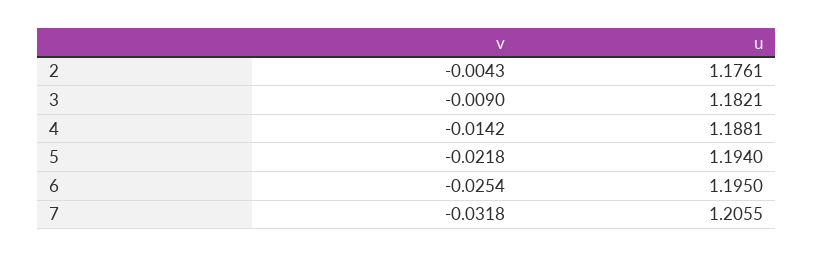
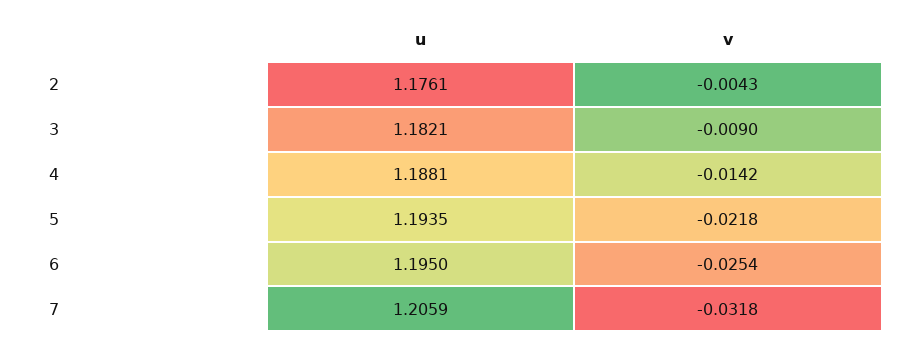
  {
    "v": {
      "2": -0.0043,
      "3": -0.009,
      "4": -0.0142,
      "5": -0.0218,
      "6": -0.0254,
      "7": -0.0318
    },
    "u": {
      "2": 1.1761,
      "3": 1.1821,
      "4": 1.1881,
-     "5": 1.194,
+     "5": 1.1935,
      "6": 1.195,
-     "7": 1.2055
+     "7": 1.2059
    }
  }

